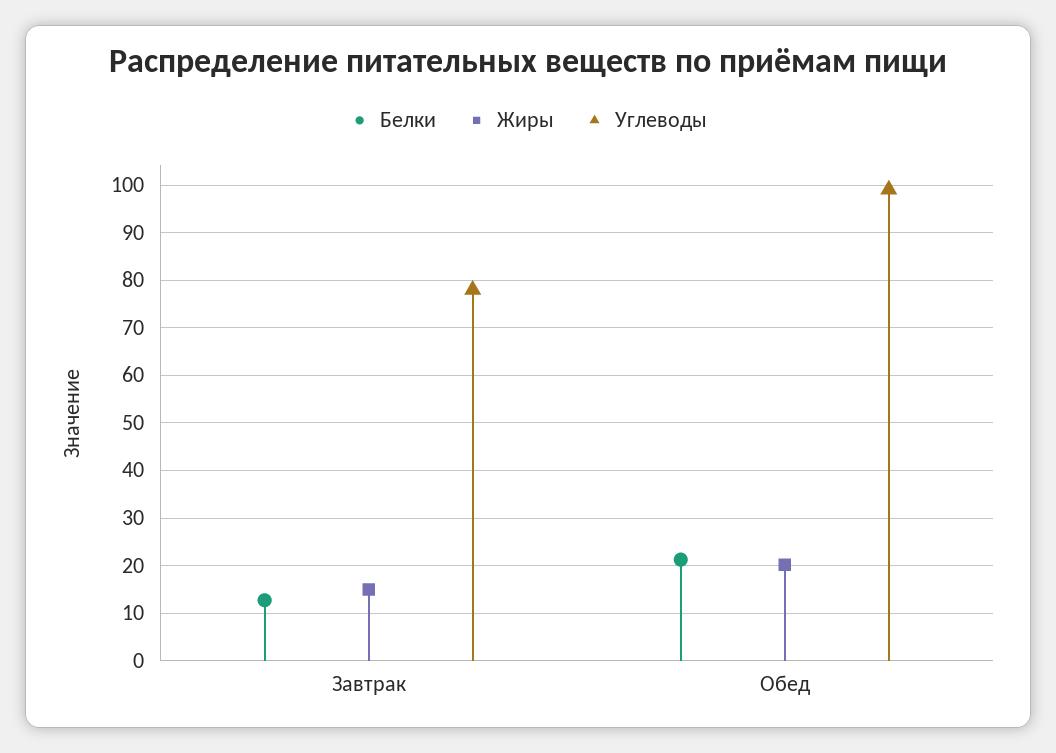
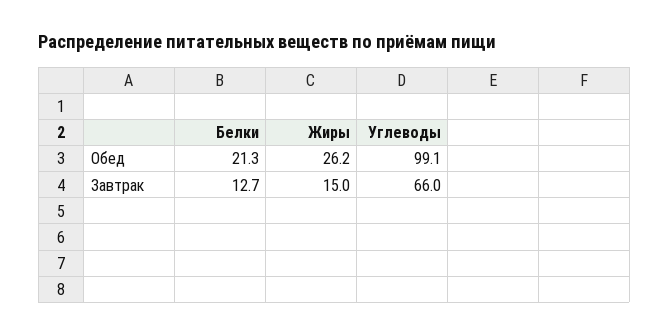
  {
    "Белки": {
      "Завтрак": 12.7,
      "Обед": 21.3
    },
    "Жиры": {
      "Завтрак": 15,
-     "Обед": 20
+     "Обед": 26.2
    },
    "Углеводы": {
-     "Завтрак": 78,
+     "Завтрак": 66,
      "Обед": 99.1
    }
  }

